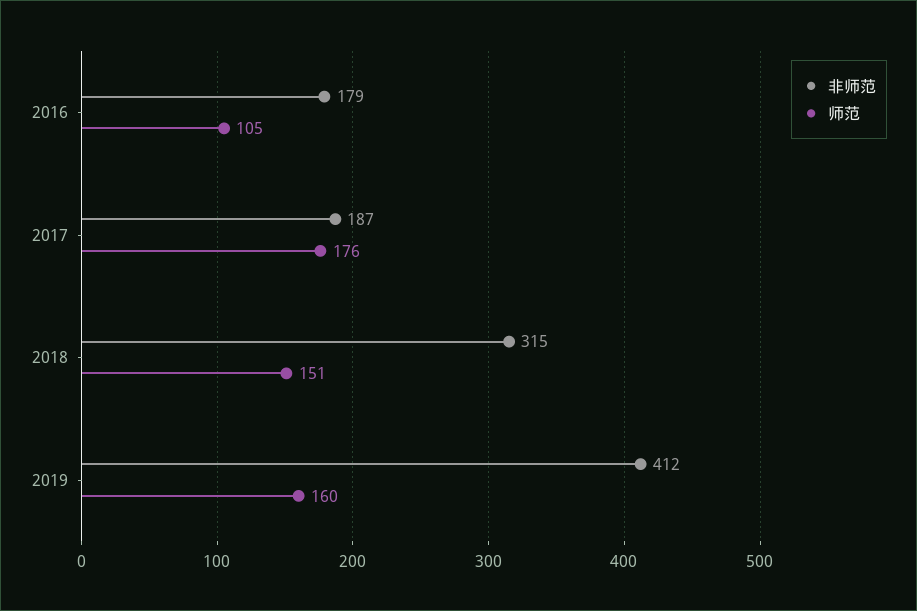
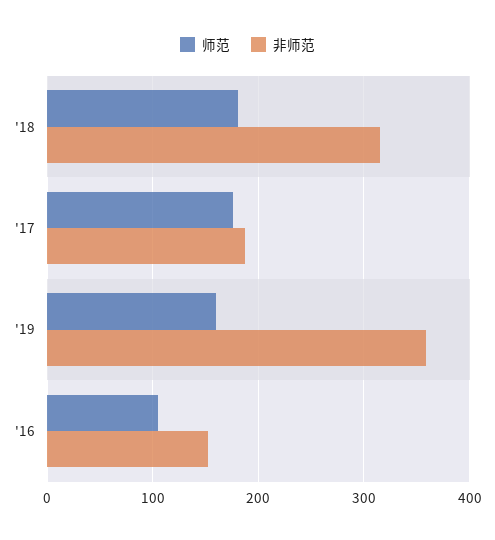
  {
    "非师范": {
-     "2016": 179,
+     "2016": 150,
      "2017": 187,
      "2018": 315,
-     "2019": 412
+     "2019": 360
    },
    "师范": {
      "2016": 105,
      "2017": 176,
-     "2018": 151,
+     "2018": 180,
      "2019": 160
    }
  }

